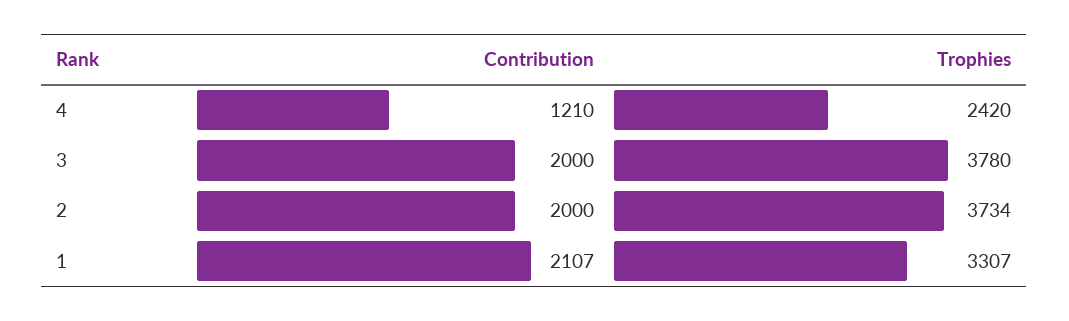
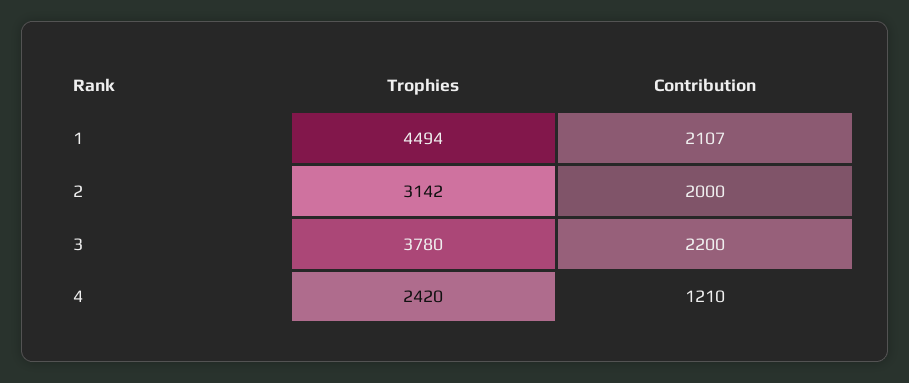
  {
    "Contribution": {
      "4": 1210,
-     "3": 2000,
+     "3": 2200,
      "2": 2000,
      "1": 2107
    },
    "Trophies": {
      "4": 2420,
      "3": 3780,
-     "2": 3734,
+     "2": 3142,
-     "1": 3307
+     "1": 4494
    }
  }

